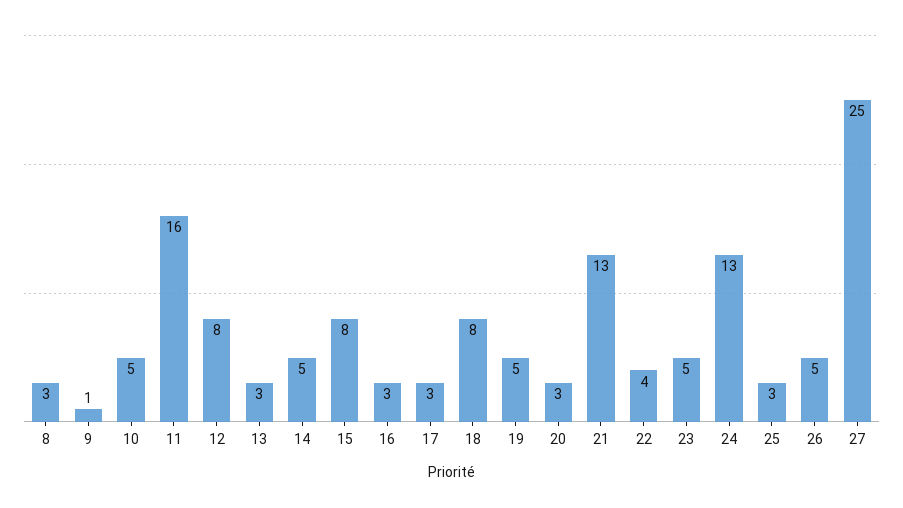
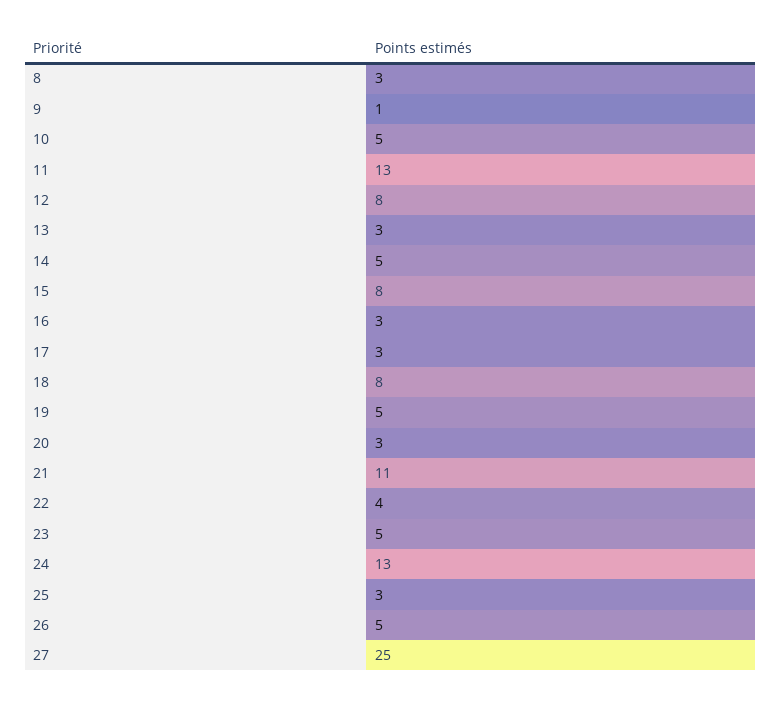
  {
    "8": 3,
    "9": 1,
    "10": 5,
-   "11": 16,
+   "11": 13,
    "12": 8,
    "13": 3,
    "14": 5,
    "15": 8,
    "16": 3,
    "17": 3,
    "18": 8,
    "19": 5,
    "20": 3,
-   "21": 13,
+   "21": 11,
    "22": 4,
    "23": 5,
    "24": 13,
    "25": 3,
    "26": 5,
    "27": 25
  }

